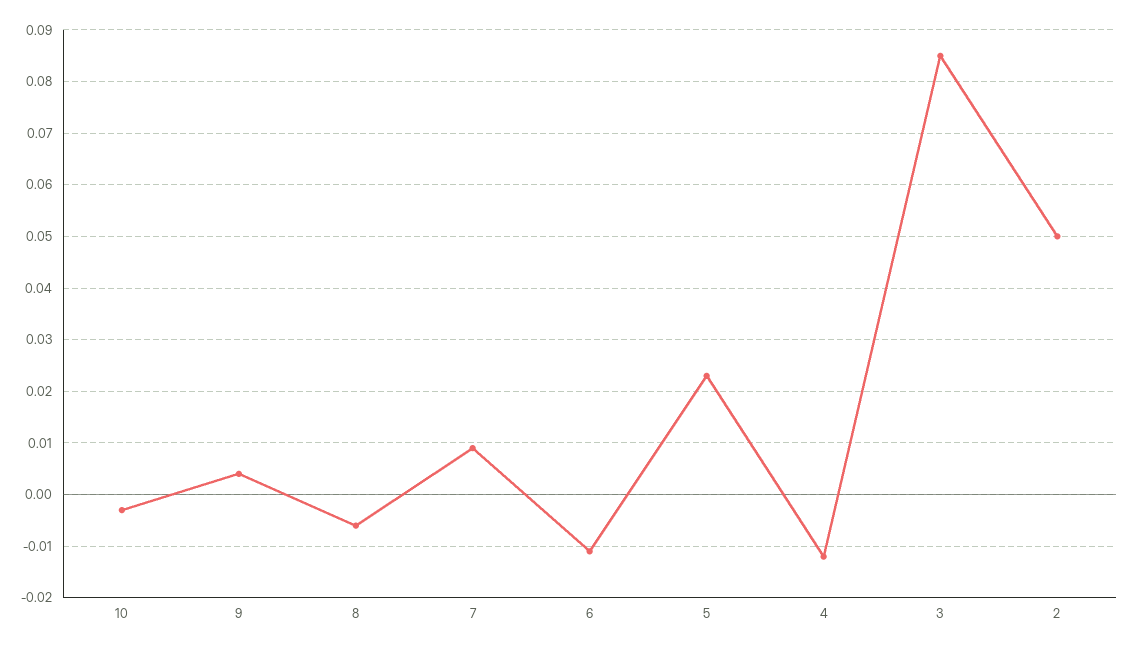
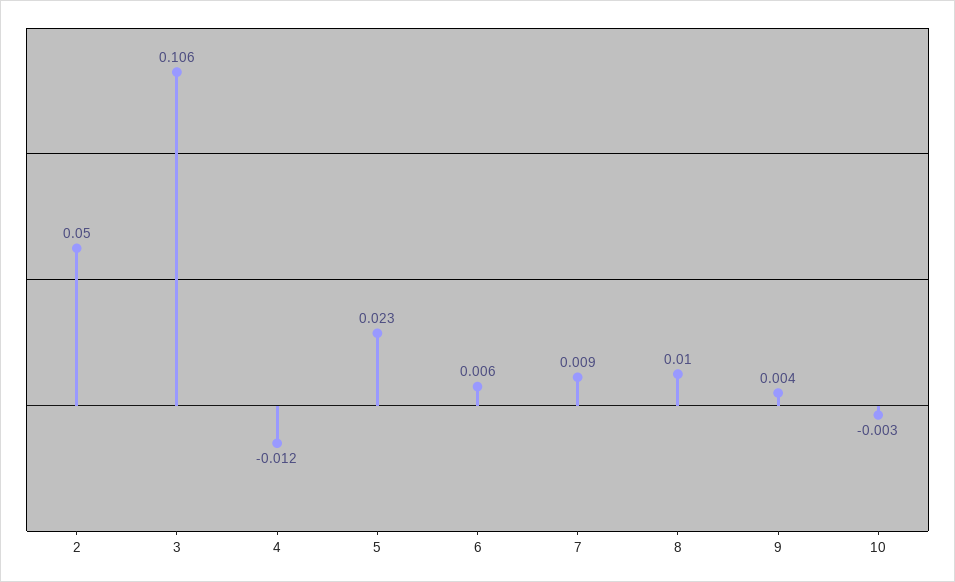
  {
    "10": -0.003,
    "9": 0.004,
-   "8": -0.005,
+   "8": 0.01,
    "7": 0.009,
-   "6": -0.01,
+   "6": 0.006,
    "5": 0.023,
    "4": -0.012,
-   "3": 0.085,
+   "3": 0.106,
    "2": 0.05
  }

